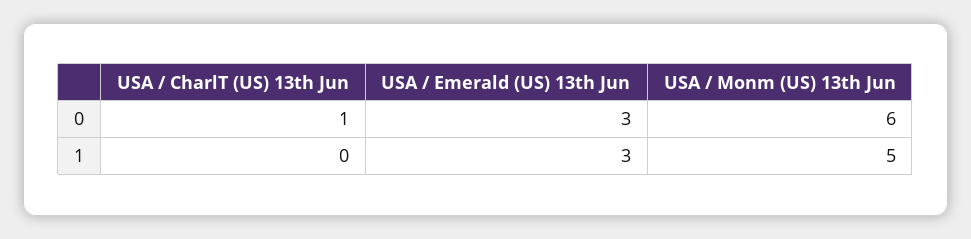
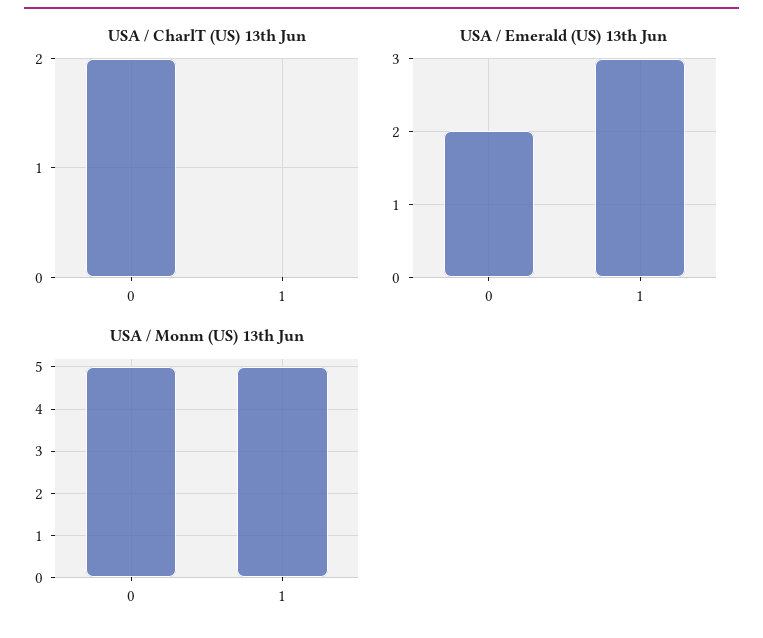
  {
    "USA / CharlT (US) 13th Jun": {
-     "0": 1,
+     "0": 2,
      "1": 0
    },
    "USA / Emerald (US) 13th Jun": {
-     "0": 3,
+     "0": 2,
      "1": 3
    },
    "USA / Monm (US) 13th Jun": {
-     "0": 6,
+     "0": 5,
      "1": 5
    }
  }

